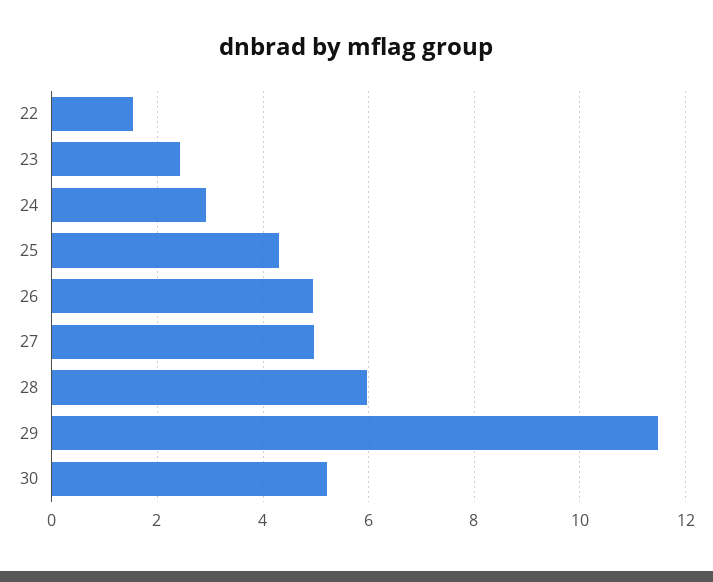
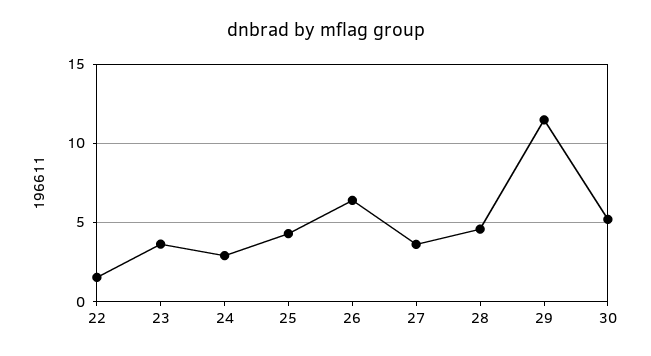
  {
    "22": 1.6,
-   "23": 2.4,
+   "23": 3.5,
    "24": 3,
    "25": 4.4,
-   "26": 5,
+   "26": 6.5,
-   "27": 5,
+   "27": 3.5,
-   "28": 6,
+   "28": 4.5,
    "29": 11.4,
    "30": 5.2
  }

